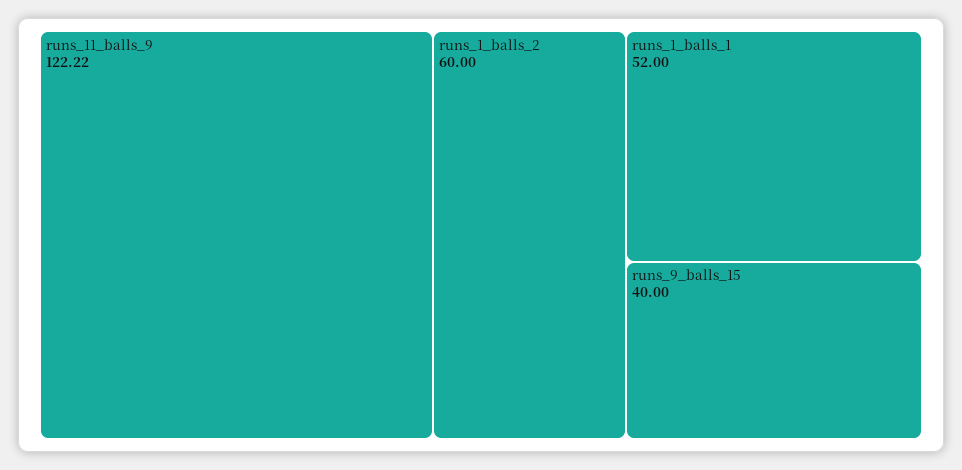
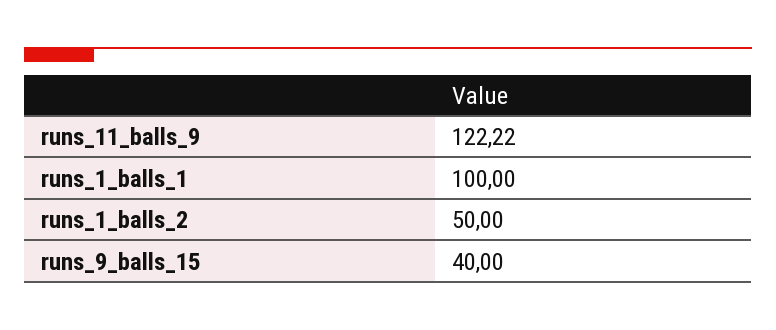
  {
    "runs_11_balls_9": 122.22,
-   "runs_1_balls_2": 60,
+   "runs_1_balls_2": 50,
-   "runs_1_balls_1": 52,
+   "runs_1_balls_1": 100,
    "runs_9_balls_15": 40
  }

